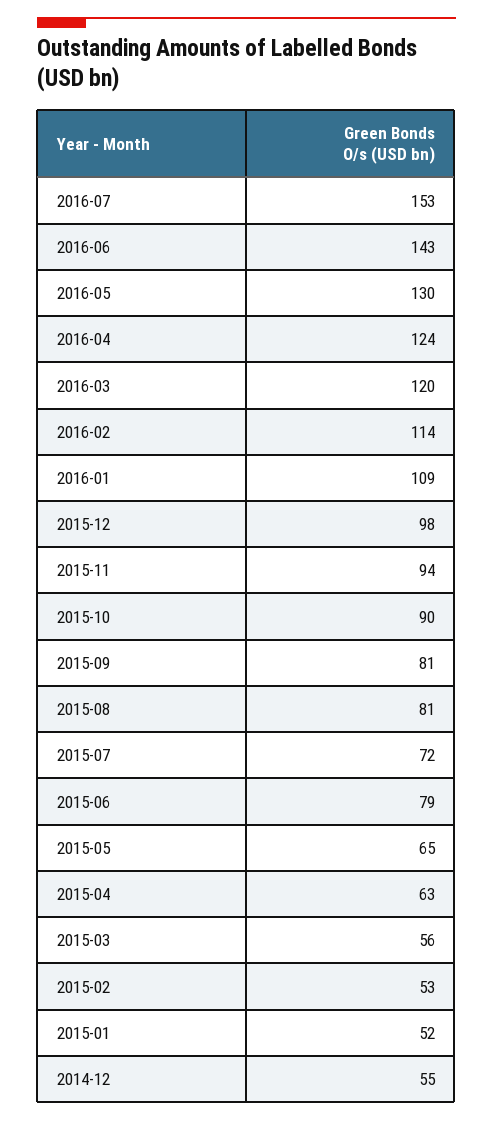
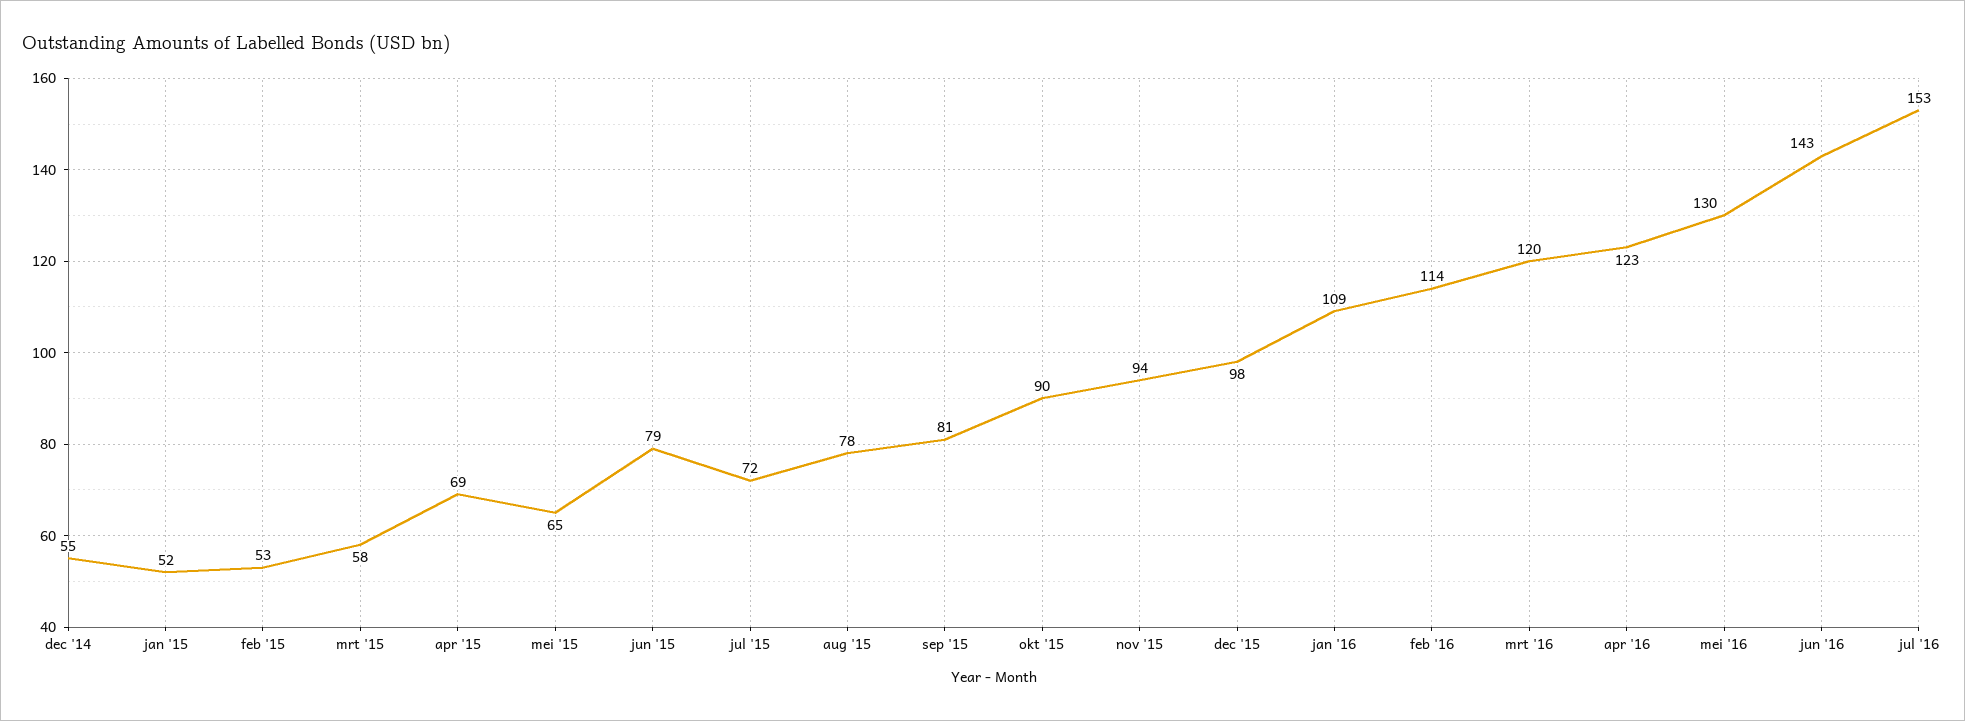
  {
    "2016-07": 153,
    "2016-06": 143,
    "2016-05": 130,
-   "2016-04": 124,
+   "2016-04": 123,
    "2016-03": 120,
    "2016-02": 114,
    "2016-01": 109,
    "2015-12": 98,
    "2015-11": 94,
    "2015-10": 90,
    "2015-09": 81,
-   "2015-08": 81,
+   "2015-08": 78,
    "2015-07": 72,
    "2015-06": 79,
    "2015-05": 65,
-   "2015-04": 63,
+   "2015-04": 69,
-   "2015-03": 56,
+   "2015-03": 58,
    "2015-02": 53,
    "2015-01": 52,
    "2014-12": 55
  }

